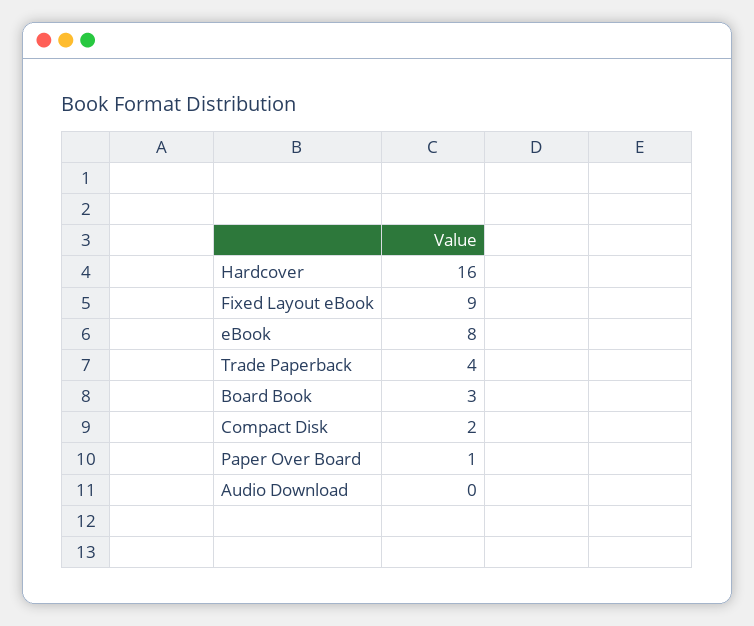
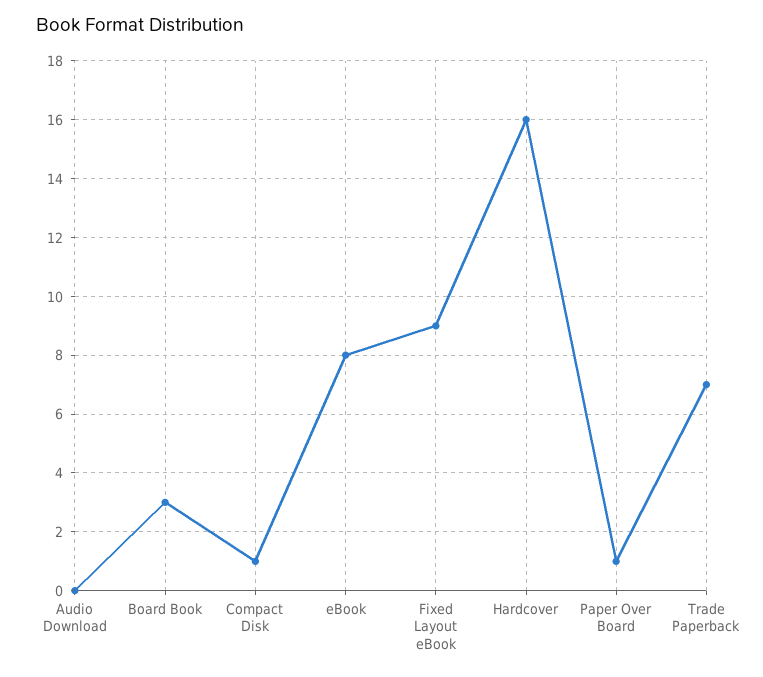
  {
    "Hardcover": 16,
    "Fixed Layout eBook": 9,
    "eBook": 8,
-   "Trade Paperback": 4,
+   "Trade Paperback": 7,
    "Board Book": 3,
-   "Compact Disk": 2,
+   "Compact Disk": 1,
    "Paper Over Board": 1,
    "Audio Download": 0
  }

